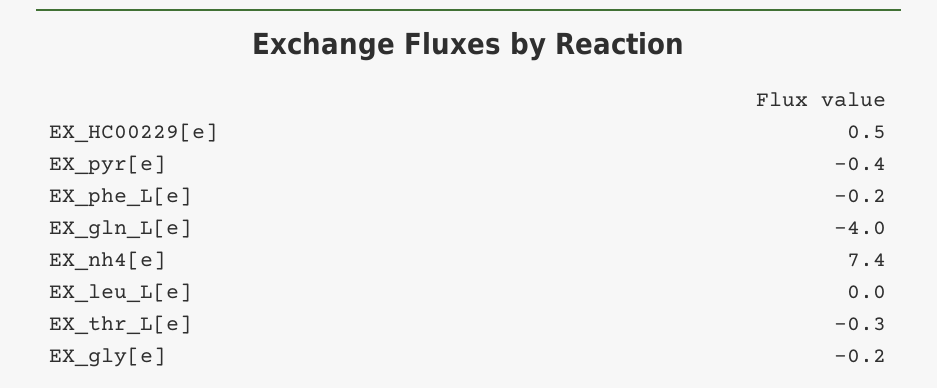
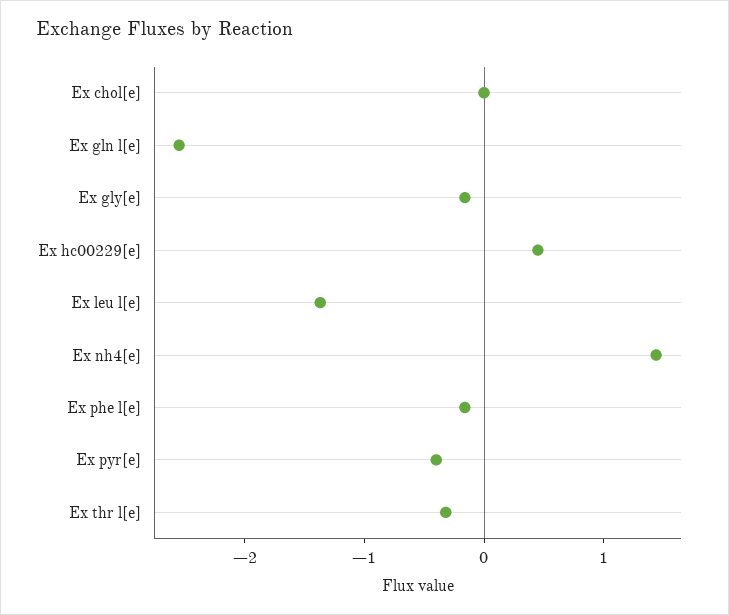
  {
    "EX_HC00229[e]": 0.5,
    "EX_pyr[e]": -0.4,
    "EX_phe_L[e]": -0.2,
-   "EX_gln_L[e]": -4,
+   "EX_gln_L[e]": -2.6,
-   "EX_nh4[e]": 7.4,
+   "EX_nh4[e]": 1.4,
-   "EX_leu_L[e]": 0,
+   "EX_leu_L[e]": -1.4,
    "EX_thr_L[e]": -0.3,
-   "EX_gly[e]": -0.2
+   "EX_gly[e]": -0.2,
+   "Ex chol[e]": 0
  }

